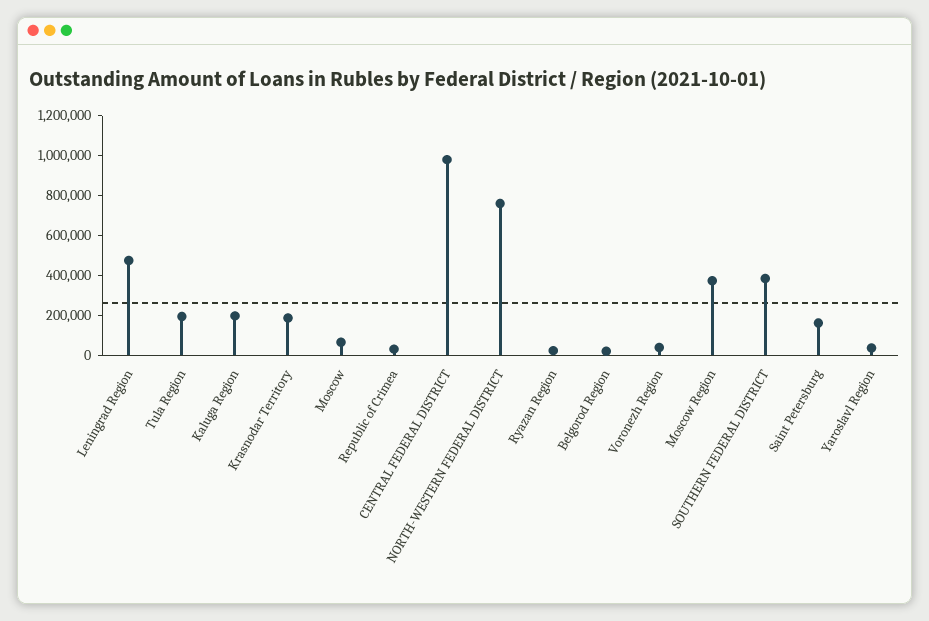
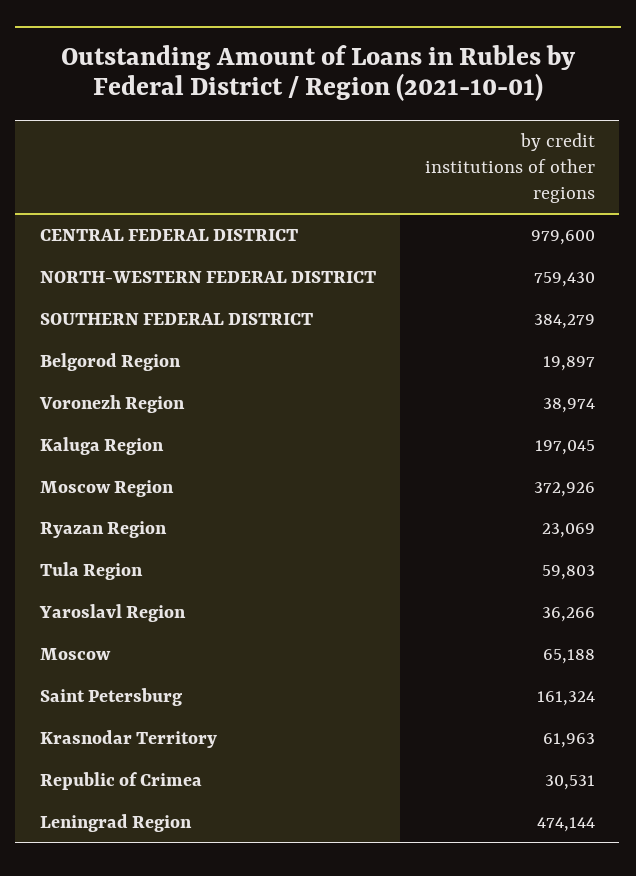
  {
    "Leningrad Region": 474144,
-   "Tula Region": 200000,
+   "Tula Region": 59803,
    "Kaluga Region": 197045,
-   "Krasnodar Territory": 200000,
+   "Krasnodar Territory": 61963,
    "Moscow": 65188,
    "Republic of Crimea": 30531,
    "CENTRAL FEDERAL DISTRICT": 979600,
    "NORTH-WESTERN FEDERAL DISTRICT": 759430,
    "Ryazan Region": 23069,
    "Belgorod Region": 19897,
    "Voronezh Region": 38974,
    "Moscow Region": 372926,
    "SOUTHERN FEDERAL DISTRICT": 384279,
    "Saint Petersburg": 161324,
    "Yaroslavl Region": 36266
  }

